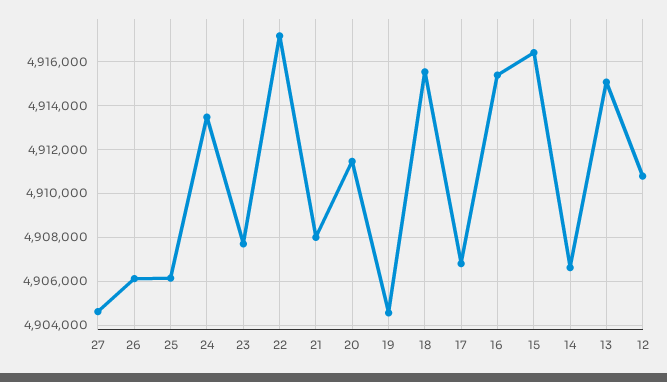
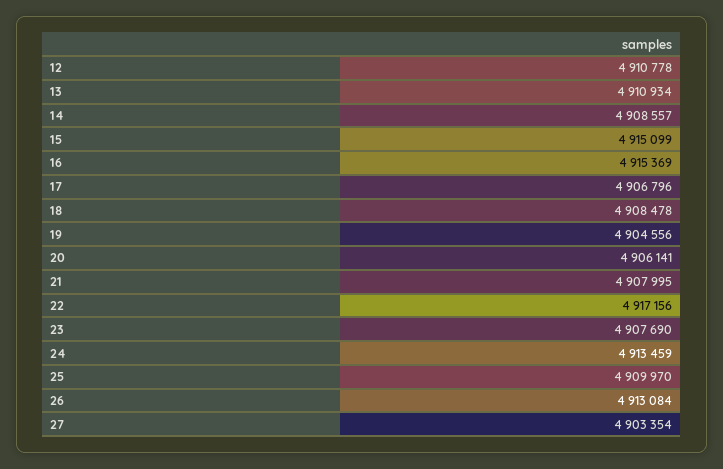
  {
-   "27": 4904500,
+   "27": 4903354,
-   "26": 4906000,
+   "26": 4913084,
-   "25": 4906000,
+   "25": 4909970,
    "24": 4913459,
    "23": 4907690,
    "22": 4917156,
    "21": 4907995,
-   "20": 4911500,
+   "20": 4906141,
    "19": 4904556,
-   "18": 4915500,
+   "18": 4908478,
    "17": 4906796,
    "16": 4915369,
-   "15": 4916500,
+   "15": 4915099,
-   "14": 4906500,
+   "14": 4908557,
-   "13": 4915000,
+   "13": 4910934,
    "12": 4910778
  }

